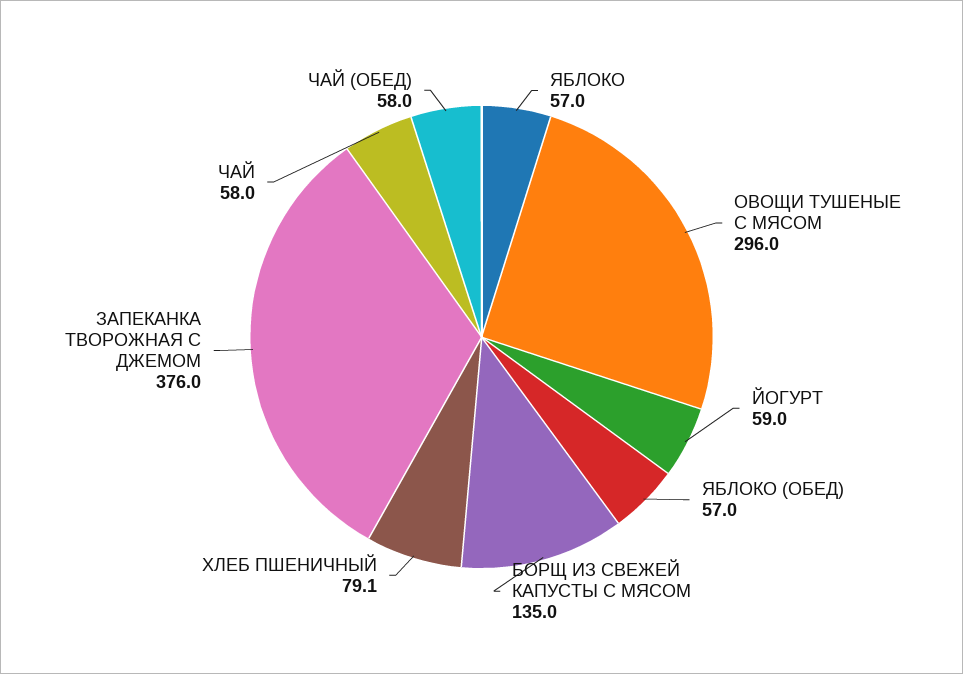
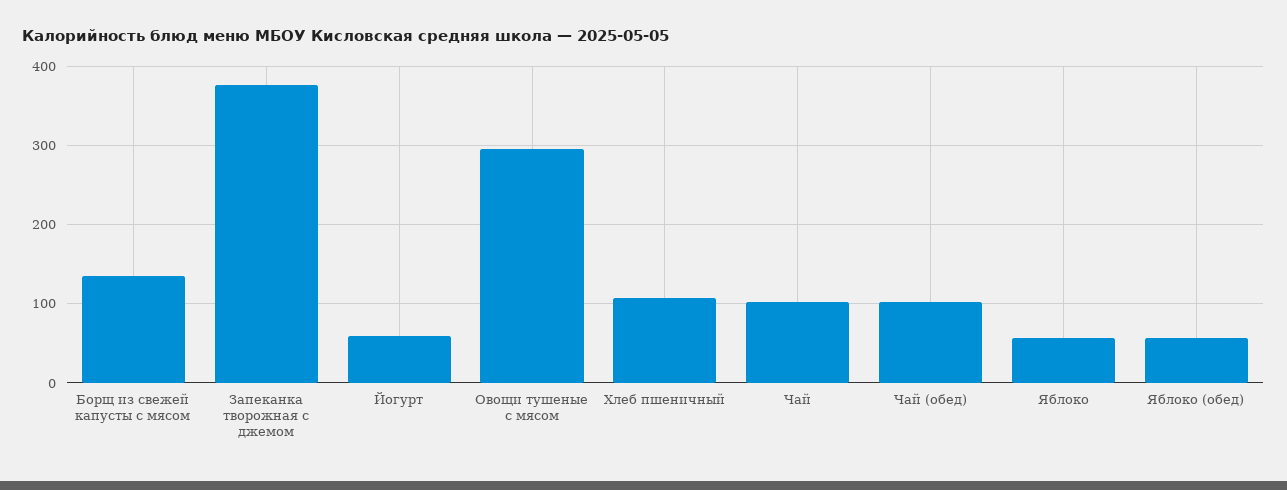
  {
    "ЯБЛОКО": 57,
    "ОВОЩИ ТУШЕНЫЕ С МЯСОМ": 296,
    "ЙОГУРТ": 59,
    "ЯБЛОКО (ОБЕД)": 57,
    "БОРЩ ИЗ СВЕЖЕЙ КАПУСТЫ С МЯСОМ": 135,
-   "ХЛЕБ ПШЕНИЧНЫЙ": 79.1,
+   "ХЛЕБ ПШЕНИЧНЫЙ": 110,
    "ЗАПЕКАНКА ТВОРОЖНАЯ С ДЖЕМОМ": 376,
-   "ЧАЙ": 58,
+   "ЧАЙ": 100,
-   "ЧАЙ (ОБЕД)": 58
+   "ЧАЙ (ОБЕД)": 100
  }

